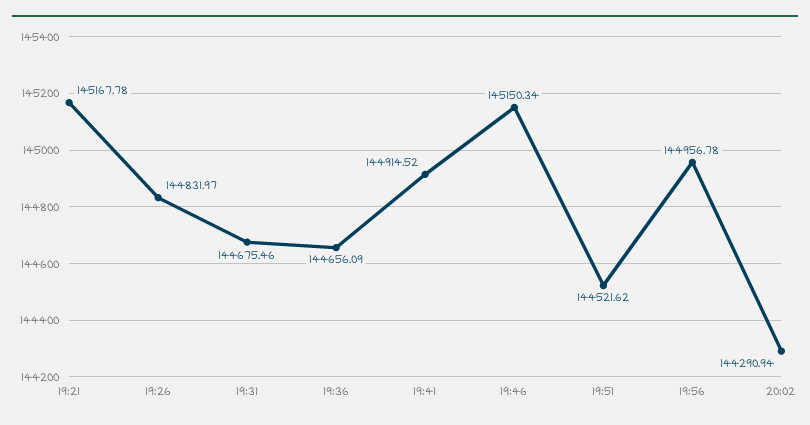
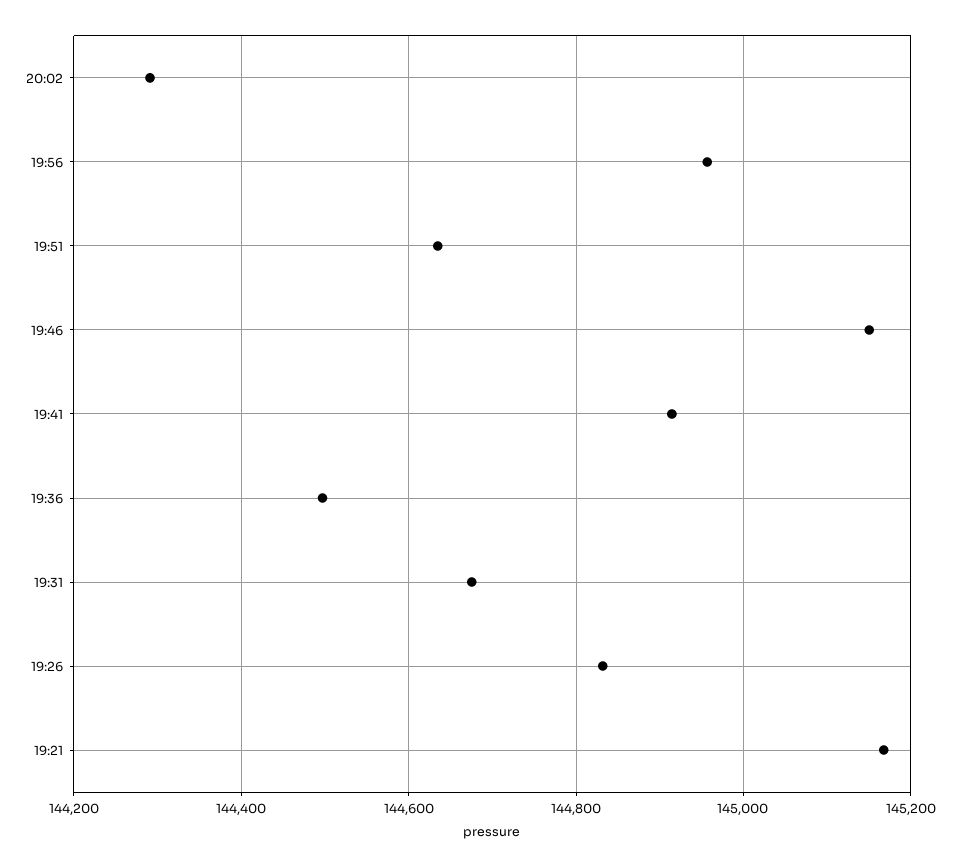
  {
    "19:21": 145167.78,
    "19:26": 144831.97,
    "19:31": 144675.46,
-   "19:36": 144656.09,
+   "19:36": 144500,
    "19:41": 144914.52,
    "19:46": 145150.34,
-   "19:51": 144521.62,
+   "19:51": 144640,
    "19:56": 144956.78,
    "20:02": 144290.94
  }

